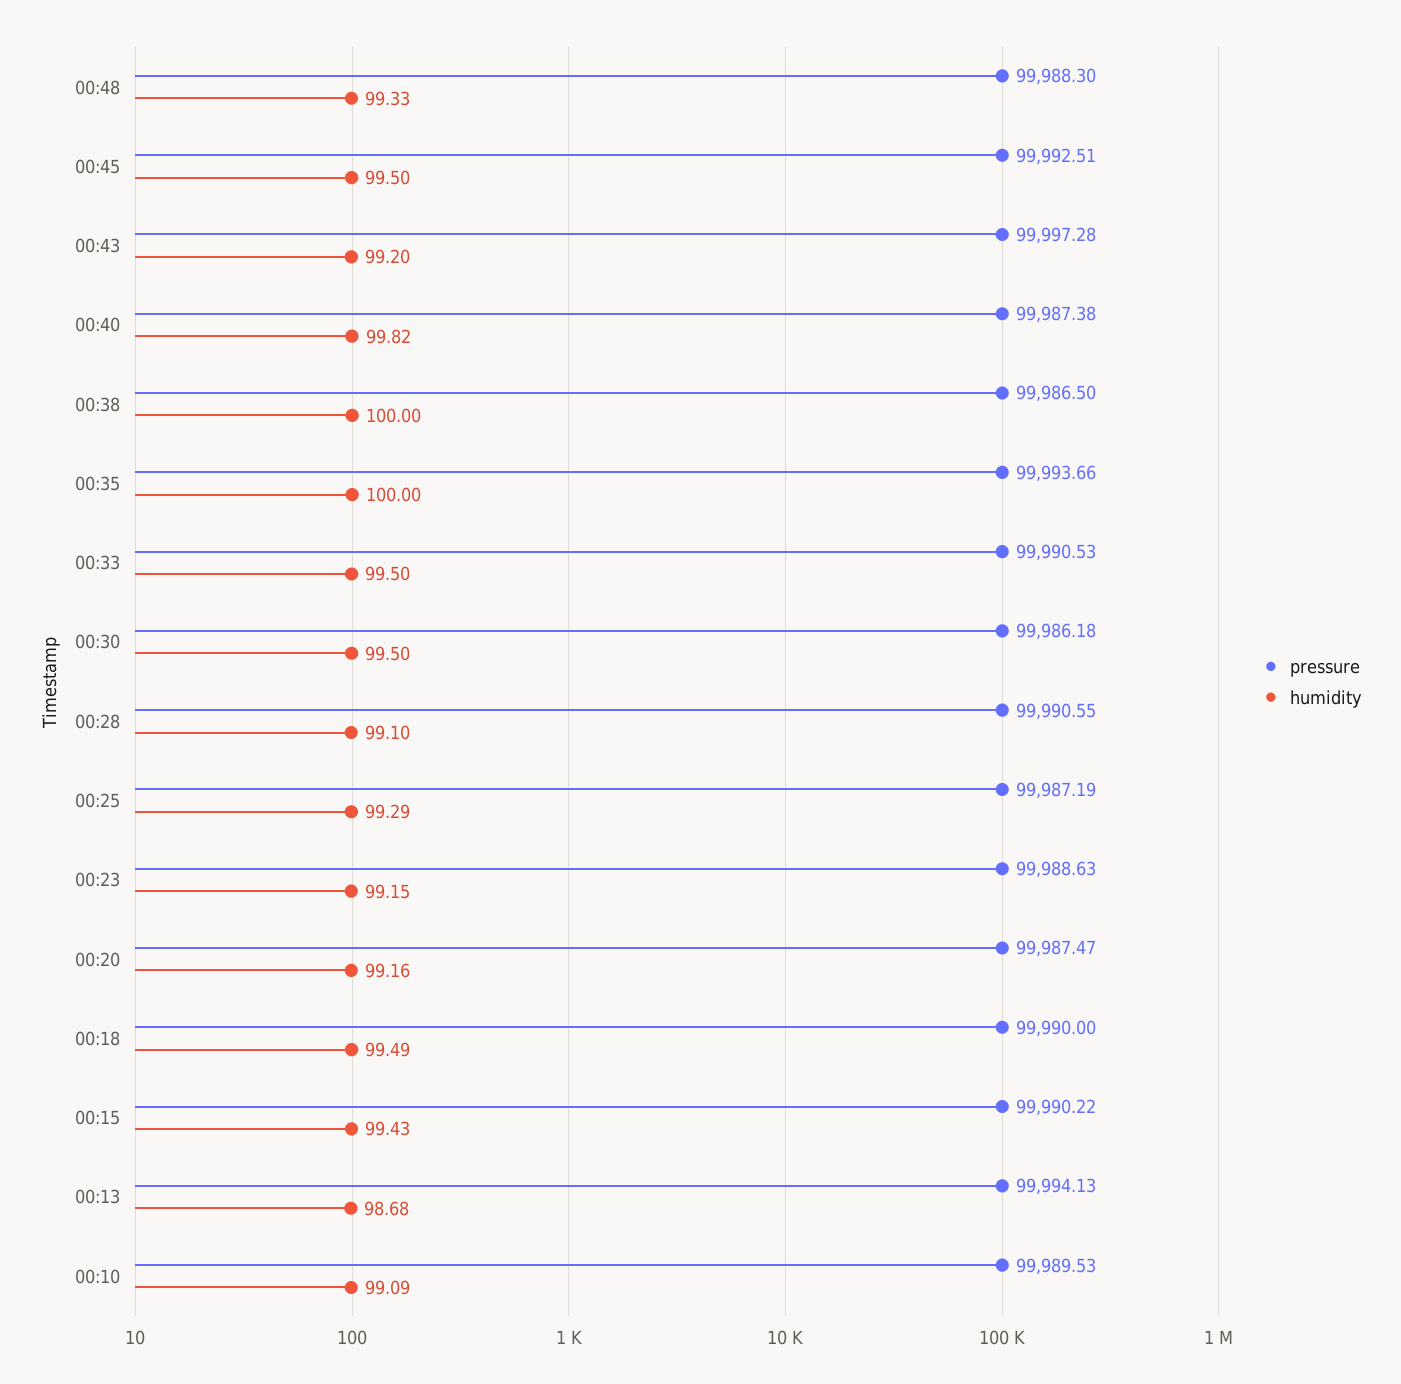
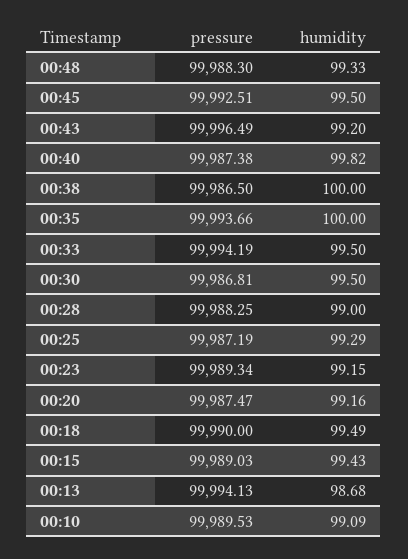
  {
    "pressure": {
      "00:48": 99988.3,
      "00:45": 99992.51,
-     "00:43": 99997.28,
+     "00:43": 99996.49,
      "00:40": 99987.38,
      "00:38": 99986.5,
      "00:35": 99993.66,
-     "00:33": 99990.53,
+     "00:33": 99994.19,
-     "00:30": 99986.18,
+     "00:30": 99986.81,
-     "00:28": 99990.55,
+     "00:28": 99988.25,
      "00:25": 99987.19,
-     "00:23": 99988.63,
+     "00:23": 99989.34,
      "00:20": 99987.47,
      "00:18": 99990,
-     "00:15": 99990.22,
+     "00:15": 99989.03,
      "00:13": 99994.13,
      "00:10": 99989.53
    },
    "humidity": {
      "00:48": 99.33,
      "00:45": 99.5,
      "00:43": 99.2,
      "00:40": 99.82,
      "00:38": 100,
      "00:35": 100,
      "00:33": 99.5,
      "00:30": 99.5,
-     "00:28": 99.1,
+     "00:28": 99,
      "00:25": 99.29,
      "00:23": 99.15,
      "00:20": 99.16,
      "00:18": 99.49,
      "00:15": 99.43,
      "00:13": 98.68,
      "00:10": 99.09
    }
  }

